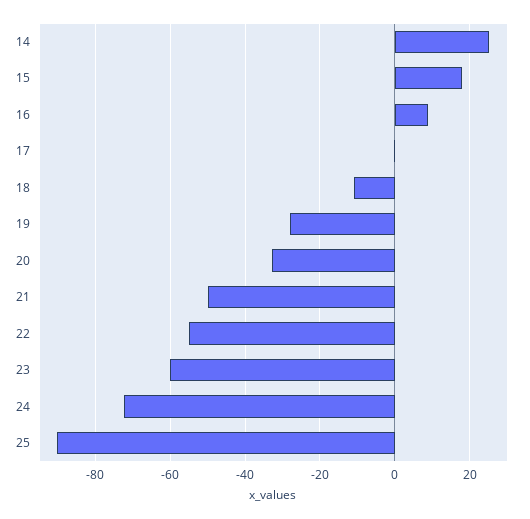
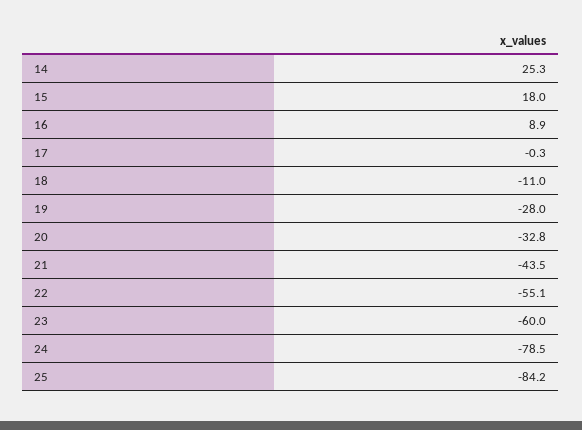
  {
    "14": 25.3,
    "15": 18,
    "16": 8.9,
    "17": -0.3,
    "18": -11,
    "19": -28,
    "20": -32.8,
-   "21": -50,
+   "21": -43.5,
    "22": -55.1,
    "23": -60,
-   "24": -72,
+   "24": -78.5,
-   "25": -90
+   "25": -84.2
  }

